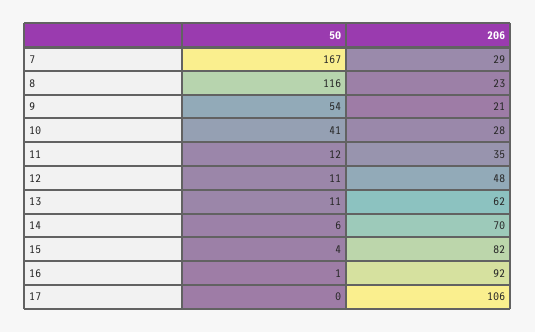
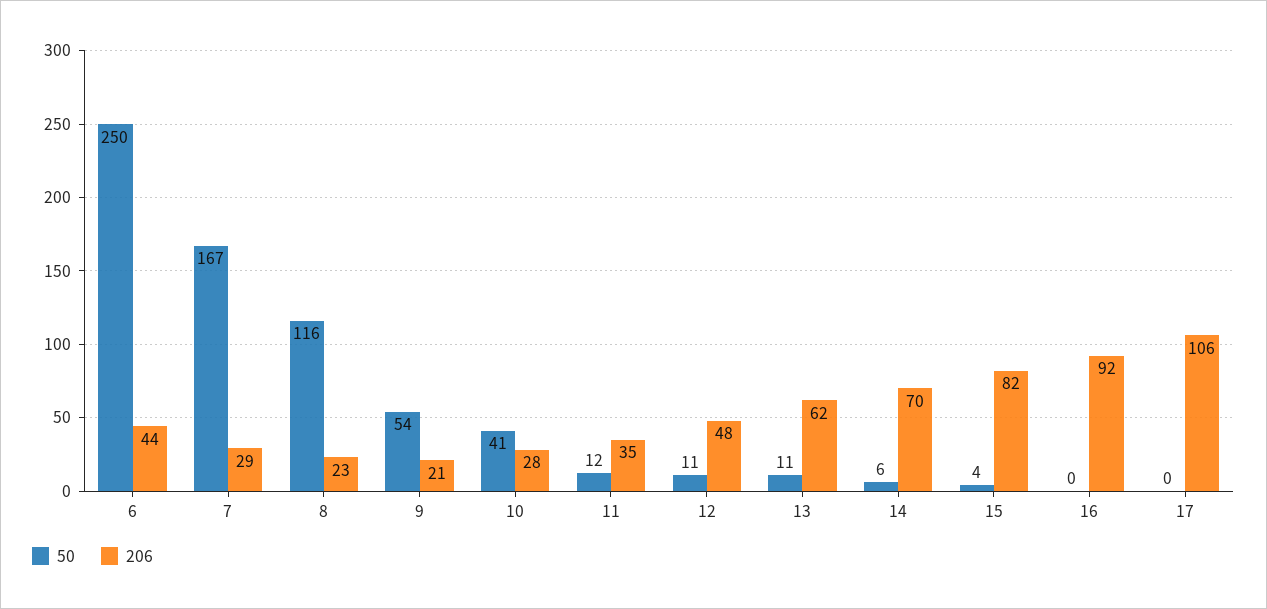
  {
    "50": {
      "7": 167,
      "8": 116,
      "9": 54,
      "10": 41,
      "11": 12,
      "12": 11,
      "13": 11,
      "14": 6,
      "15": 4,
-     "16": 1,
+     "16": 0,
-     "17": 0
+     "17": 0,
+     "6": 250
    },
    "206": {
      "7": 29,
      "8": 23,
      "9": 21,
      "10": 28,
      "11": 35,
      "12": 48,
      "13": 62,
      "14": 70,
      "15": 82,
      "16": 92,
-     "17": 106
+     "17": 106,
+     "6": 44
    }
  }

